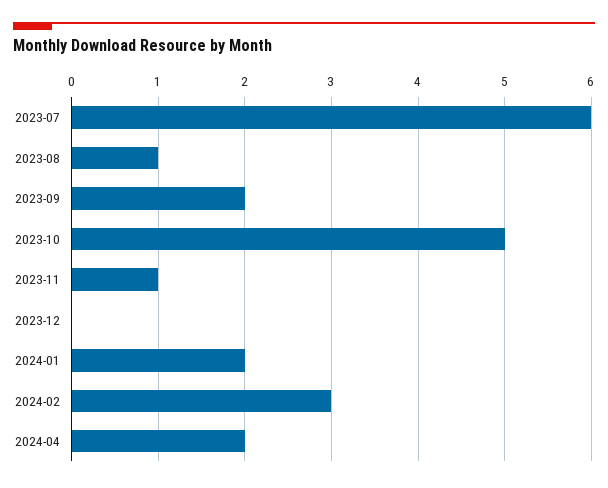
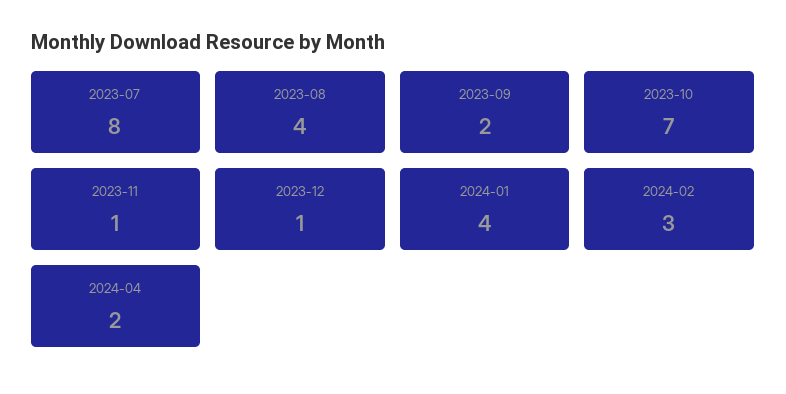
  {
-   "2023-07": 6,
+   "2023-07": 8,
-   "2023-08": 1,
+   "2023-08": 4,
    "2023-09": 2,
-   "2023-10": 5,
+   "2023-10": 7,
    "2023-11": 1,
-   "2023-12": 0,
+   "2023-12": 1,
-   "2024-01": 2,
+   "2024-01": 4,
    "2024-02": 3,
    "2024-04": 2
  }

